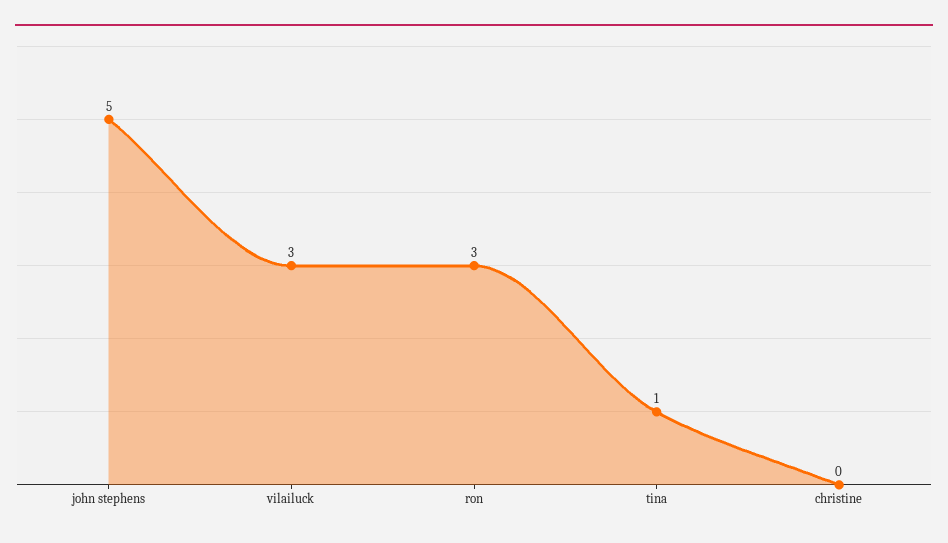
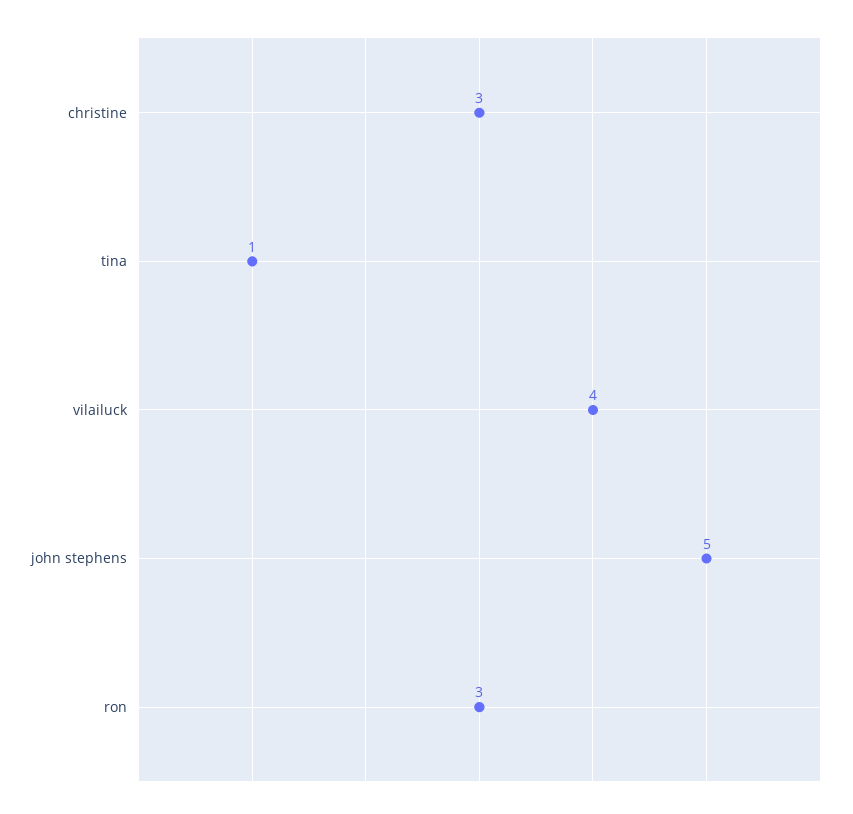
  {
    "john stephens": 5,
-   "vilailuck": 3,
+   "vilailuck": 4,
    "ron": 3,
    "tina": 1,
-   "christine": 0
+   "christine": 3
  }

